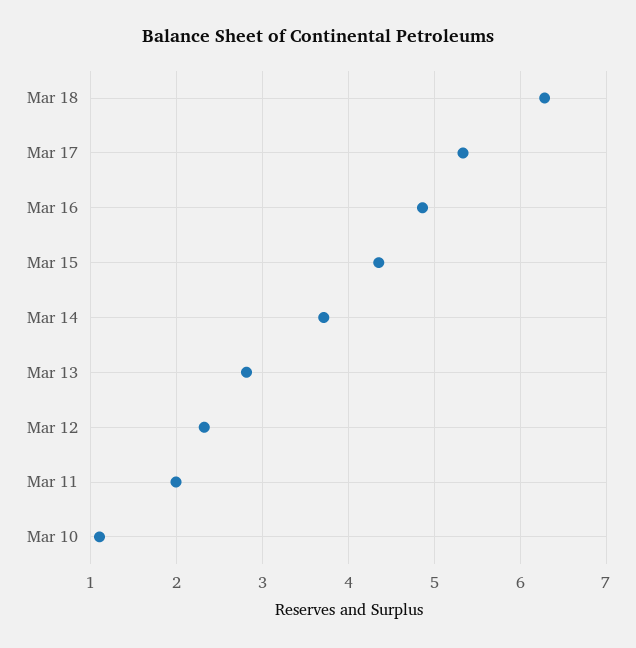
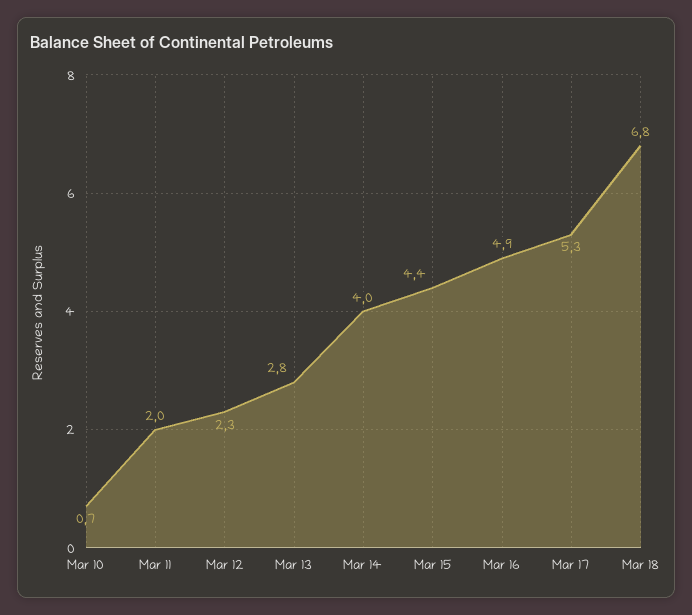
  {
-   "Mar 18": 6.3,
+   "Mar 18": 6.8,
    "Mar 17": 5.3,
    "Mar 16": 4.9,
    "Mar 15": 4.4,
-   "Mar 14": 3.7,
+   "Mar 14": 4,
    "Mar 13": 2.8,
    "Mar 12": 2.3,
    "Mar 11": 2,
-   "Mar 10": 1.1
+   "Mar 10": 0.7
  }

